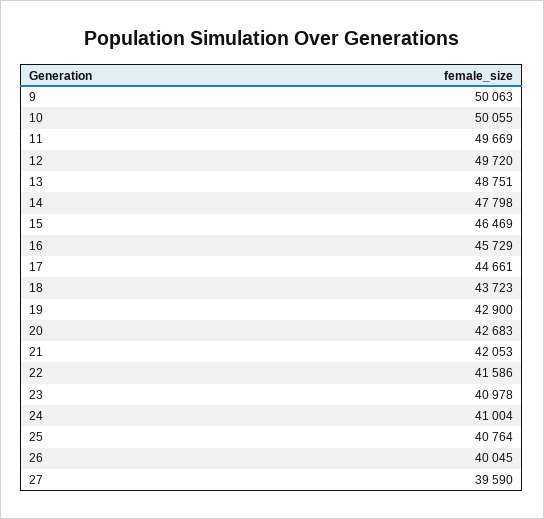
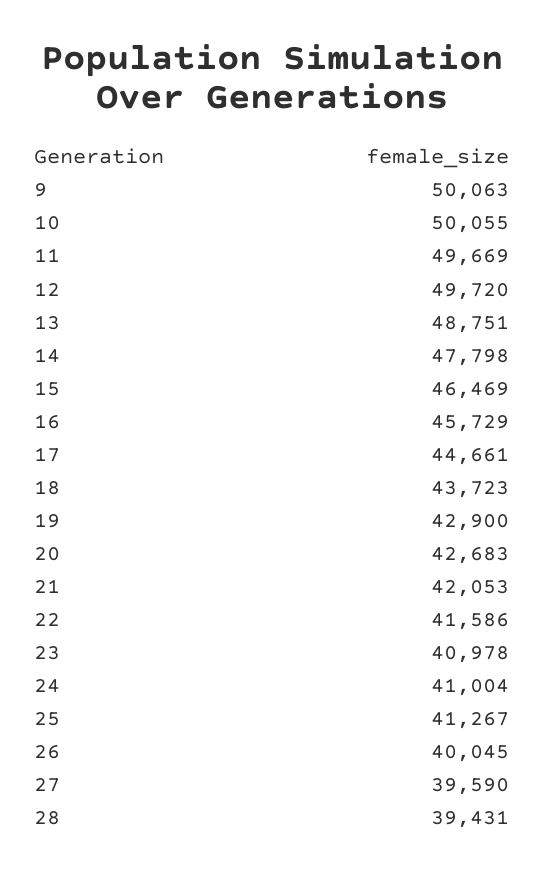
  {
    "9": 50063,
    "10": 50055,
    "11": 49669,
    "12": 49720,
    "13": 48751,
    "14": 47798,
    "15": 46469,
    "16": 45729,
    "17": 44661,
    "18": 43723,
    "19": 42900,
    "20": 42683,
    "21": 42053,
    "22": 41586,
    "23": 40978,
    "24": 41004,
-   "25": 40764,
+   "25": 41267,
    "26": 40045,
-   "27": 39590
+   "27": 39590,
+   "28": 39431
  }

